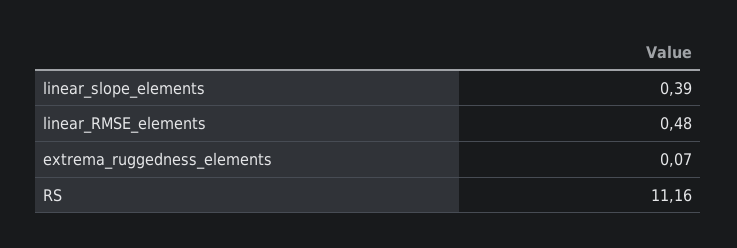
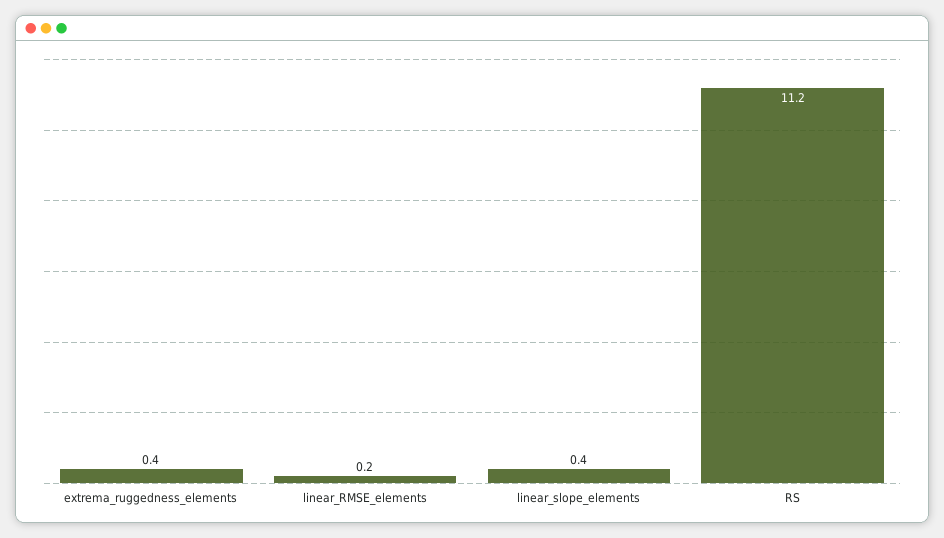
  {
    "linear_slope_elements": 0.39,
-   "linear_RMSE_elements": 0.48,
+   "linear_RMSE_elements": 0.2,
-   "extrema_ruggedness_elements": 0.07,
+   "extrema_ruggedness_elements": 0.4,
    "RS": 11.16
  }

